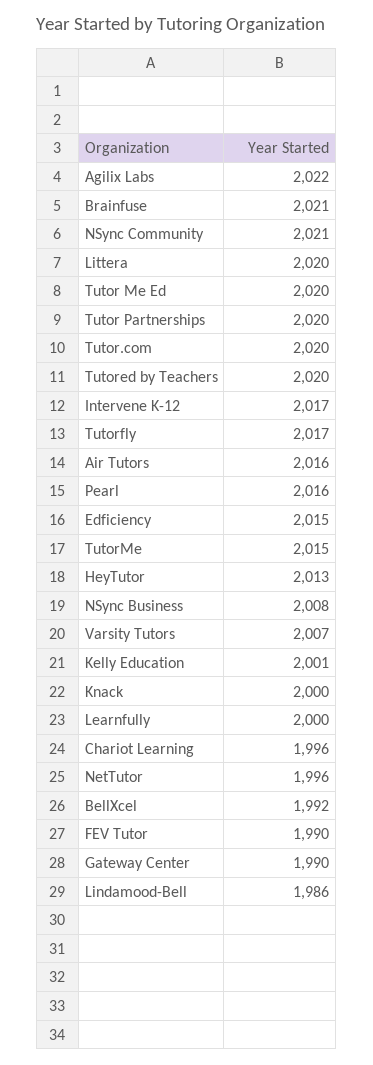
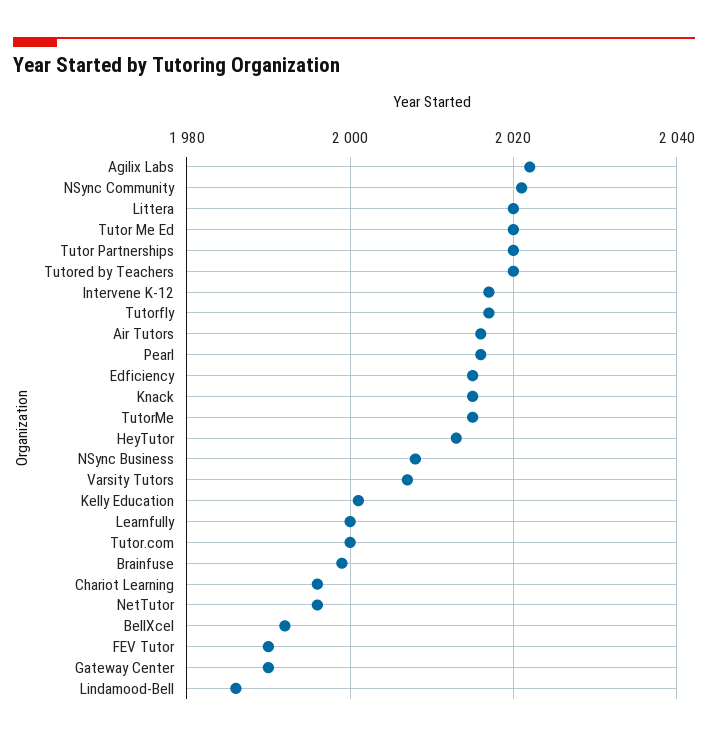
  {
    "Agilix Labs": 2022,
-   "Brainfuse": 2021,
+   "Brainfuse": 2000,
    "NSync Community": 2021,
    "Littera": 2020,
    "Tutor Me Ed": 2020,
    "Tutor Partnerships": 2020,
-   "Tutor.com": 2020,
+   "Tutor.com": 2000,
    "Tutored by Teachers": 2020,
    "Intervene K-12": 2017,
    "Tutorfly": 2017,
    "Air Tutors": 2016,
    "Pearl": 2016,
    "Edficiency": 2015,
    "TutorMe": 2015,
    "HeyTutor": 2013,
    "NSync Business": 2008,
    "Varsity Tutors": 2007,
    "Kelly Education": 2001,
-   "Knack": 2000,
+   "Knack": 2015,
    "Learnfully": 2000,
    "Chariot Learning": 1996,
    "NetTutor": 1996,
    "BellXcel": 1992,
    "FEV Tutor": 1990,
    "Gateway Center": 1990,
    "Lindamood-Bell": 1986
  }

